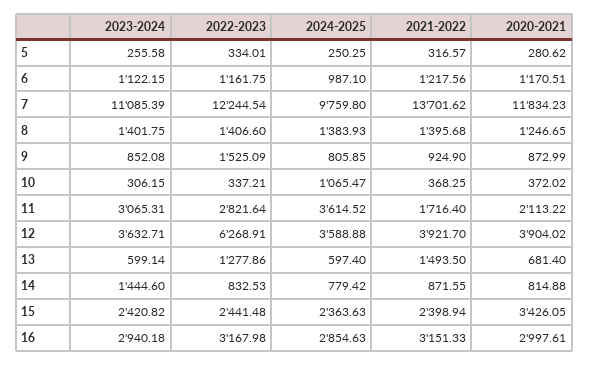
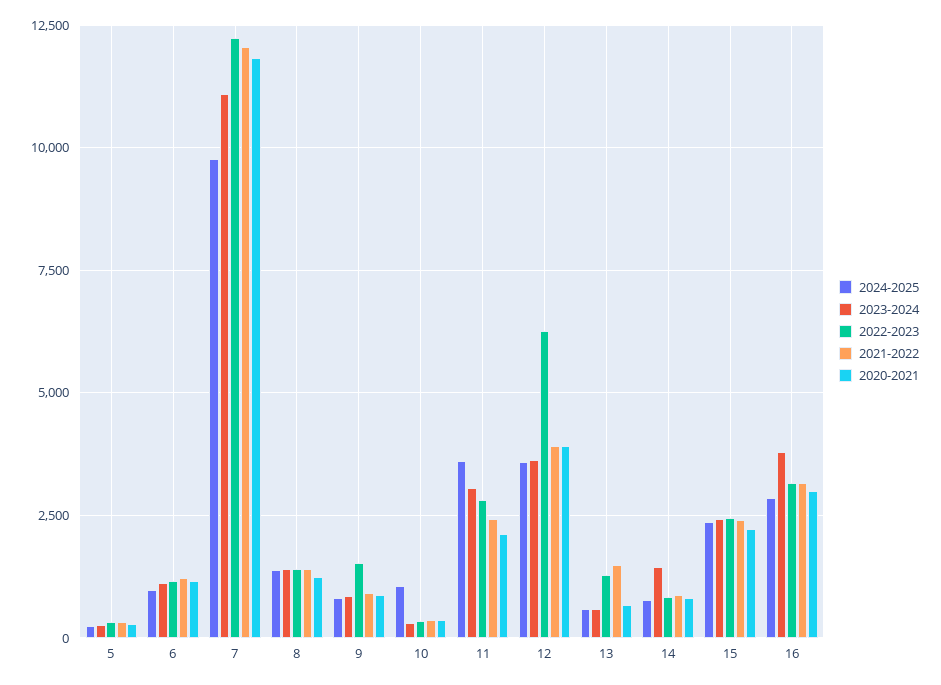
  {
    "2023-2024": {
      "5": 255.58,
      "6": 1122.15,
      "7": 11085.39,
      "8": 1401.75,
      "9": 852.08,
      "10": 306.15,
      "11": 3065.31,
      "12": 3632.71,
      "13": 599.14,
      "14": 1444.6,
      "15": 2420.82,
-     "16": 2940.18
+     "16": 3750
    },
    "2022-2023": {
      "5": 334.01,
      "6": 1161.75,
      "7": 12244.54,
      "8": 1406.6,
      "9": 1525.09,
      "10": 337.21,
      "11": 2821.64,
      "12": 6268.91,
      "13": 1277.86,
      "14": 832.53,
      "15": 2441.48,
      "16": 3167.98
    },
    "2024-2025": {
      "5": 250.25,
      "6": 987.1,
      "7": 9759.8,
      "8": 1383.93,
      "9": 805.85,
      "10": 1065.47,
      "11": 3614.52,
      "12": 3588.88,
      "13": 597.4,
      "14": 779.42,
      "15": 2363.63,
      "16": 2854.63
    },
    "2021-2022": {
      "5": 316.57,
      "6": 1217.56,
-     "7": 13701.62,
+     "7": 12000,
      "8": 1395.68,
      "9": 924.9,
      "10": 368.25,
-     "11": 1716.4,
+     "11": 2500,
      "12": 3921.7,
      "13": 1493.5,
      "14": 871.55,
      "15": 2398.94,
      "16": 3151.33
    },
    "2020-2021": {
      "5": 280.62,
      "6": 1170.51,
      "7": 11834.23,
      "8": 1246.65,
      "9": 872.99,
      "10": 372.02,
      "11": 2113.22,
      "12": 3904.02,
      "13": 681.4,
      "14": 814.88,
-     "15": 3426.05,
+     "15": 2250,
      "16": 2997.61
    }
  }

